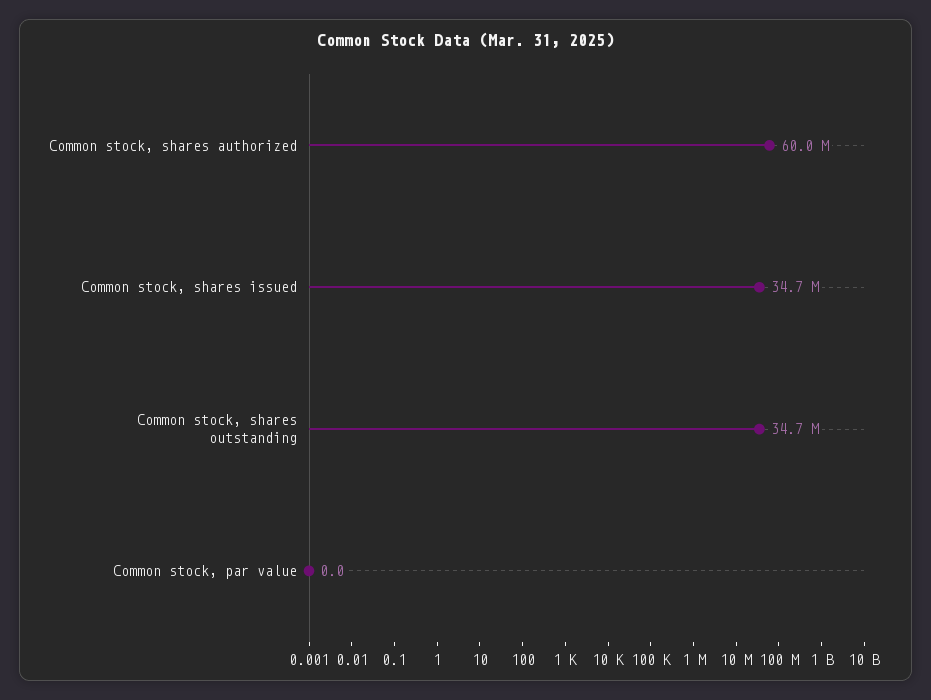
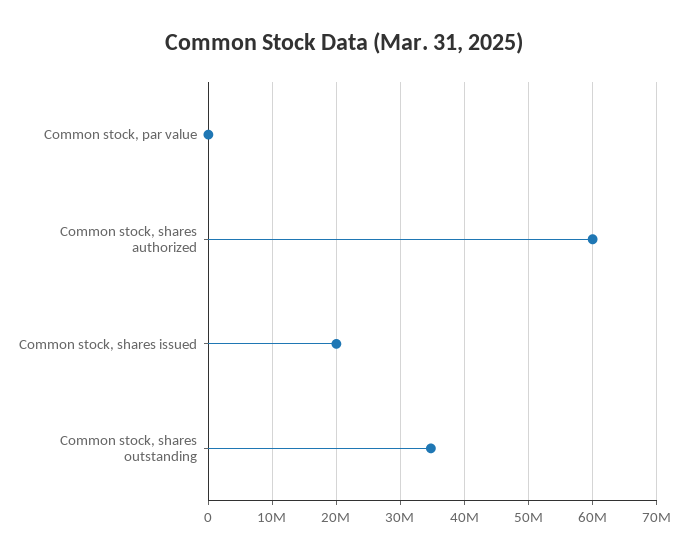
  {
    "Common stock, shares authorized": 60000000,
-   "Common stock, shares issued": 34700000,
+   "Common stock, shares issued": 20000000,
    "Common stock, shares outstanding": 34700000,
    "Common stock, par value": 0
  }

